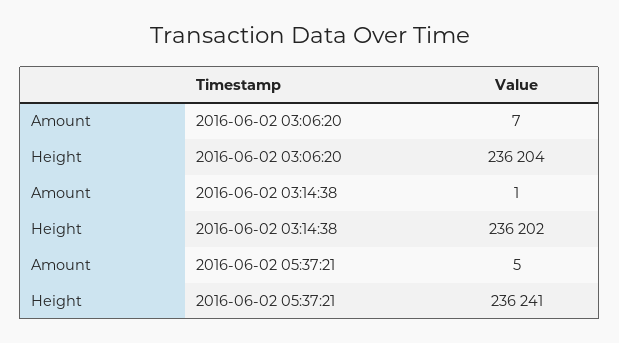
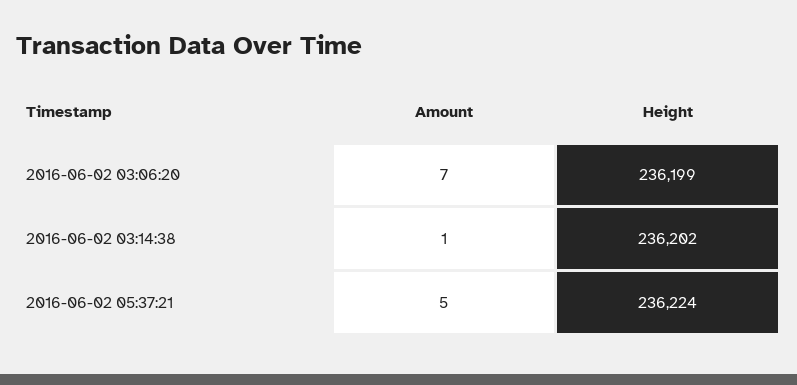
  {
    "Amount": {
      "2016-06-02 03:06:20": 7,
      "2016-06-02 03:14:38": 1,
      "2016-06-02 05:37:21": 5
    },
    "Height": {
-     "2016-06-02 03:06:20": 236204,
+     "2016-06-02 03:06:20": 236199,
      "2016-06-02 03:14:38": 236202,
-     "2016-06-02 05:37:21": 236241
+     "2016-06-02 05:37:21": 236224
    }
  }

